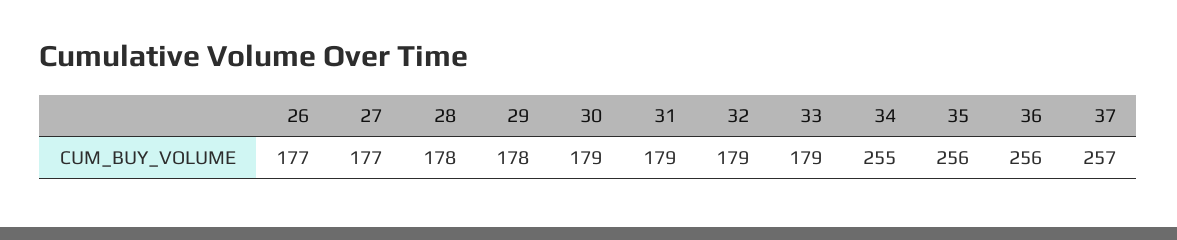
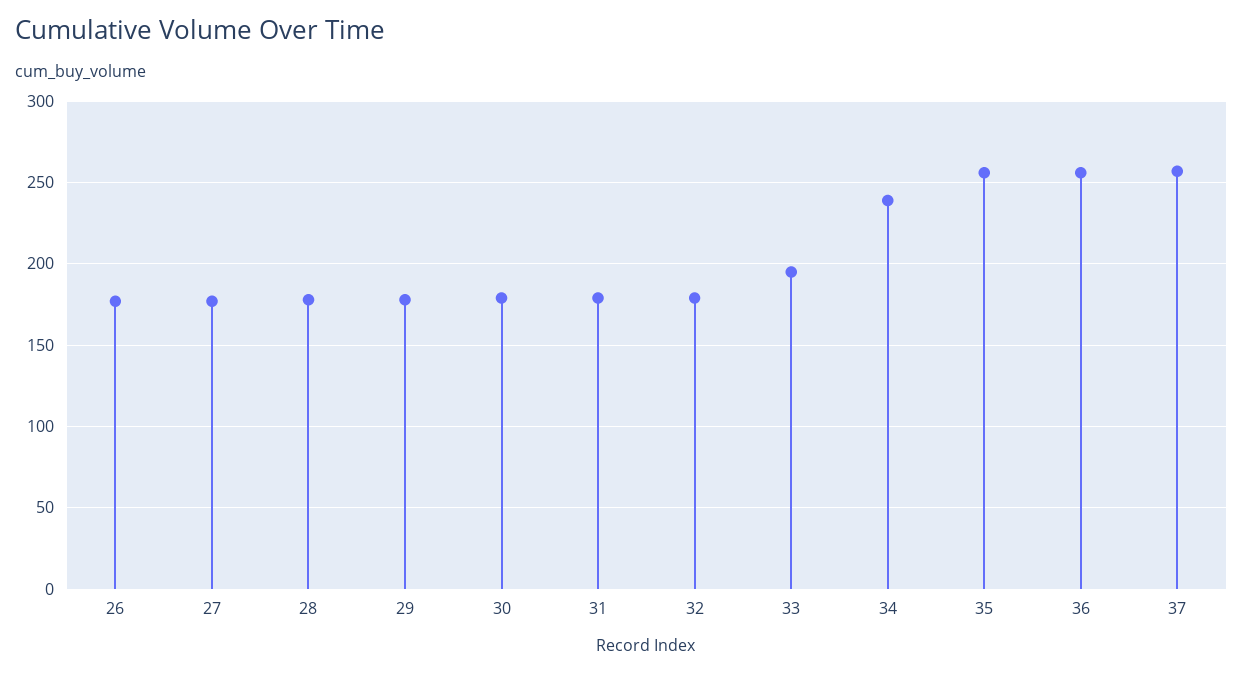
  {
    "26": 177,
    "27": 177,
    "28": 178,
    "29": 178,
    "30": 179,
    "31": 179,
    "32": 179,
-   "33": 179,
+   "33": 195,
-   "34": 255,
+   "34": 240,
    "35": 256,
    "36": 256,
    "37": 257
  }

